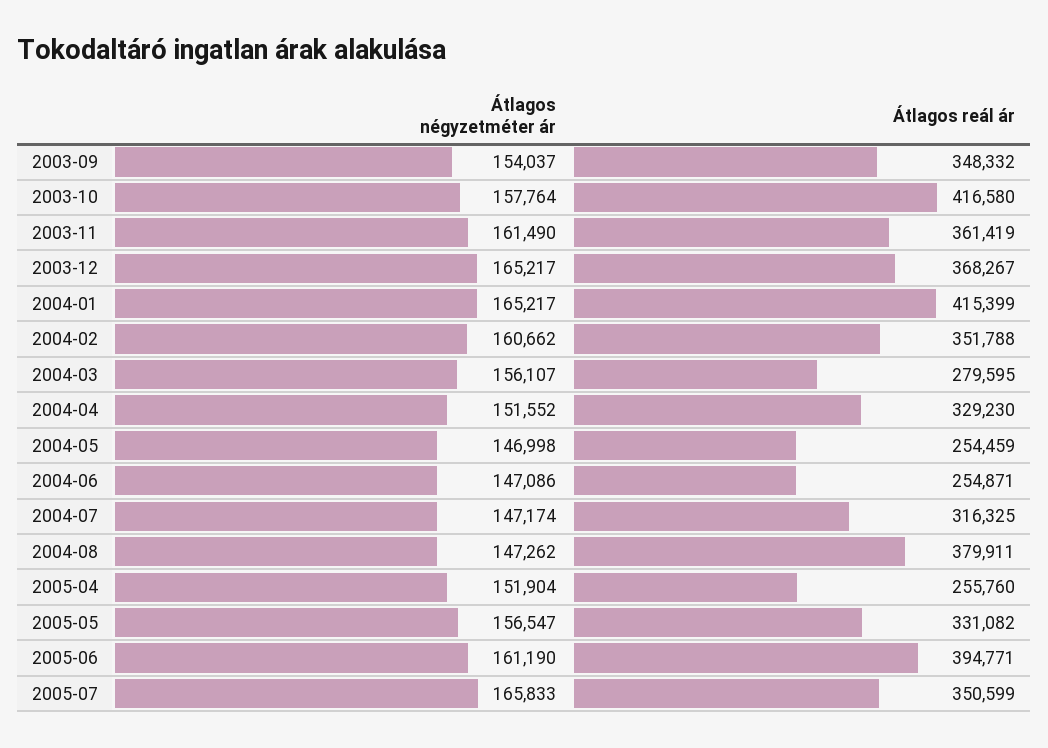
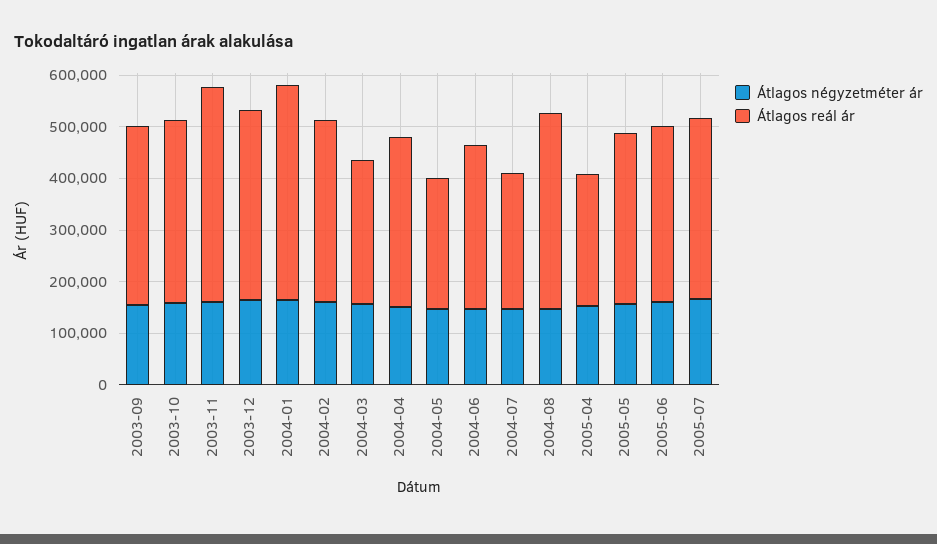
  {
    "Átlagos négyzetméter ár": {
      "2003-09": 154037,
      "2003-10": 157764,
      "2003-11": 161490,
      "2003-12": 165217,
      "2004-01": 165217,
      "2004-02": 160662,
      "2004-03": 156107,
      "2004-04": 151552,
      "2004-05": 146998,
      "2004-06": 147086,
      "2004-07": 147174,
      "2004-08": 147262,
      "2005-04": 151904,
      "2005-05": 156547,
      "2005-06": 161190,
      "2005-07": 165833
    },
    "Átlagos reál ár": {
      "2003-09": 348332,
-     "2003-10": 416580,
+     "2003-10": 360000,
-     "2003-11": 361419,
+     "2003-11": 420000,
      "2003-12": 368267,
      "2004-01": 415399,
      "2004-02": 351788,
      "2004-03": 279595,
      "2004-04": 329230,
      "2004-05": 254459,
-     "2004-06": 254871,
+     "2004-06": 320000,
-     "2004-07": 316325,
+     "2004-07": 260000,
      "2004-08": 379911,
      "2005-04": 255760,
      "2005-05": 331082,
-     "2005-06": 394771,
+     "2005-06": 340000,
      "2005-07": 350599
    }
  }

